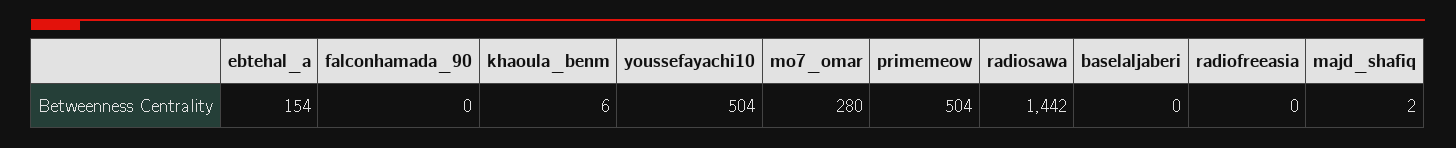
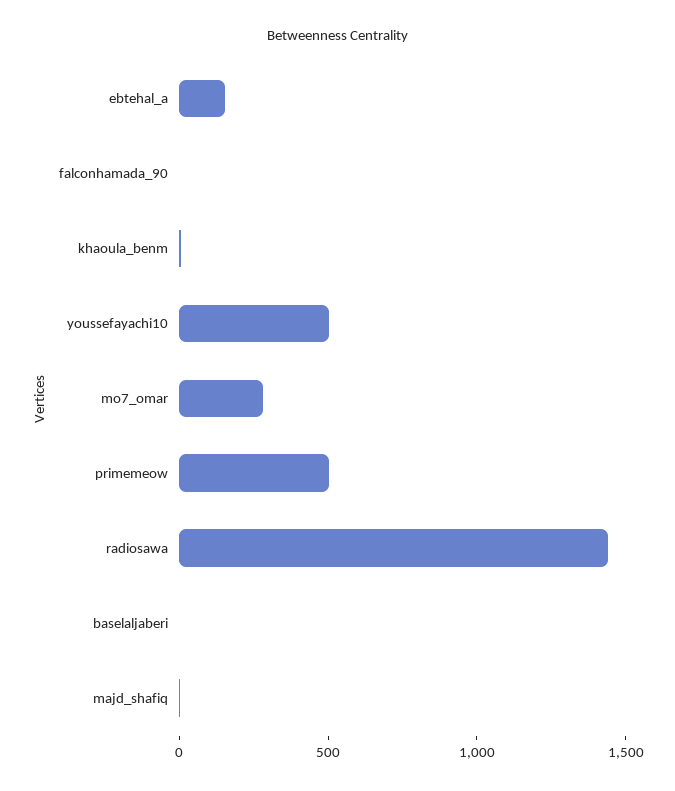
  {
    "ebtehal_a": 154,
    "falconhamada_90": 0,
    "khaoula_benm": 6,
    "youssefayachi10": 504,
    "mo7_omar": 280,
    "primemeow": 504,
    "radiosawa": 1442,
    "baselaljaberi": 0,
-   "radiofreeasia": 0,
    "majd_shafiq": 2
  }

